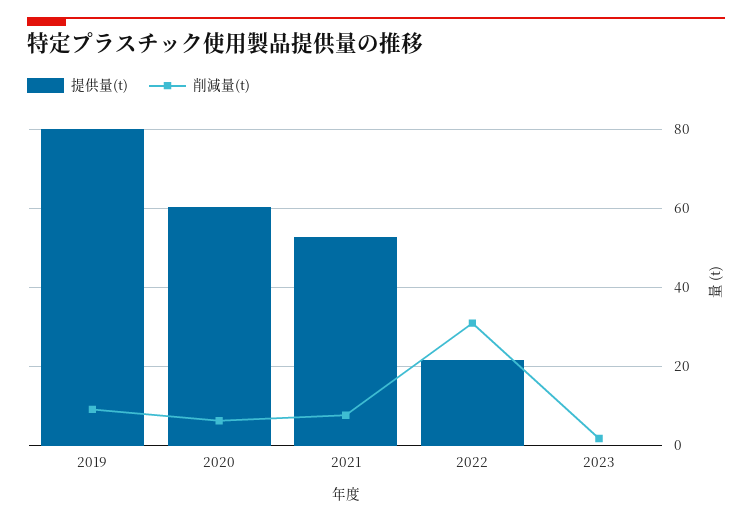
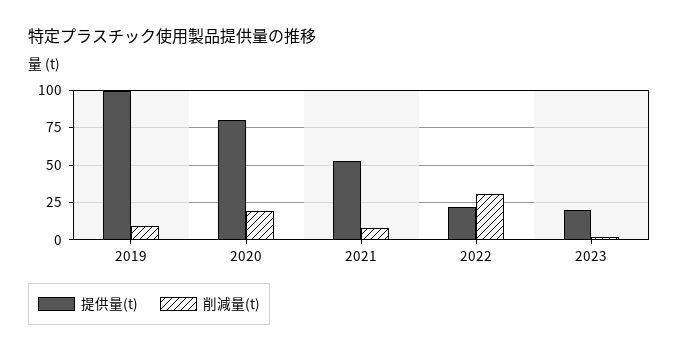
  {
    "提供量(t)": {
-     "2019": 80,
+     "2019": 100,
-     "2020": 60,
+     "2020": 80,
      "2021": 52,
      "2022": 22,
-     "2023": 0
+     "2023": 20
    },
    "削減量(t)": {
      "2019": 10,
-     "2020": 6,
+     "2020": 20,
      "2021": 8,
      "2022": 32,
      "2023": 2
    }
  }

